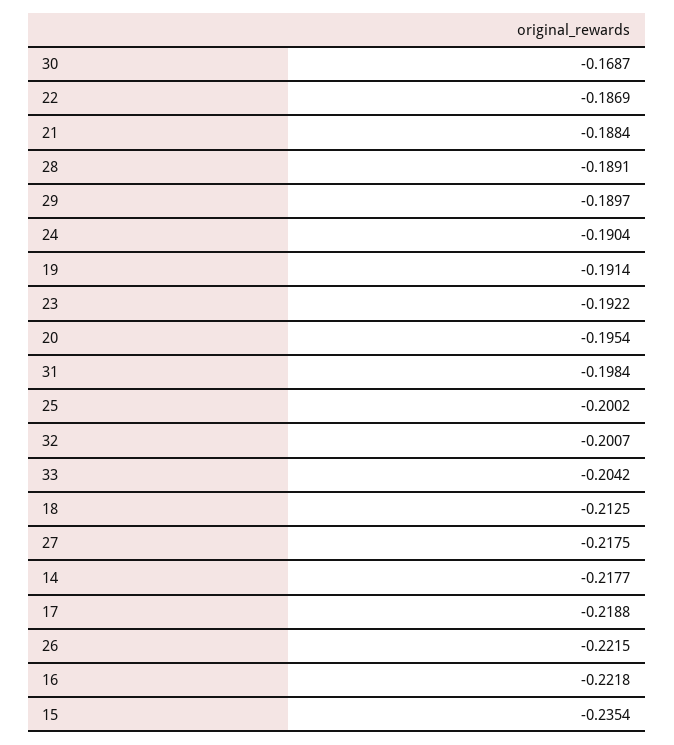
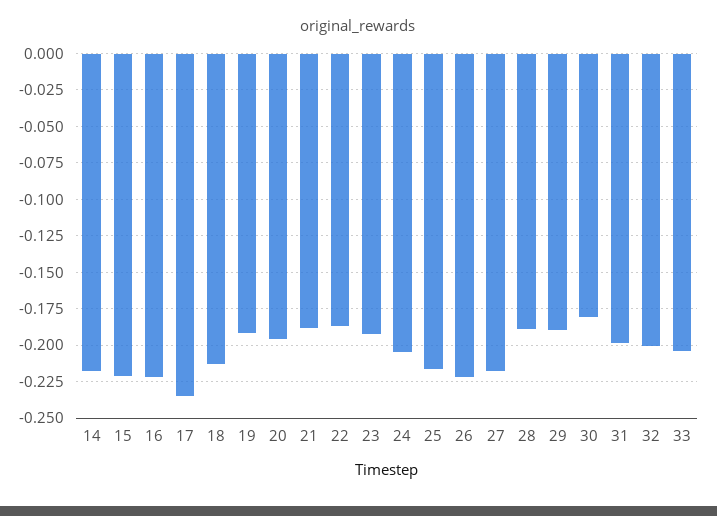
  {
-   "30": -0.1687,
+   "30": -0.18,
    "22": -0.1869,
    "21": -0.1884,
    "28": -0.1891,
    "29": -0.1897,
-   "24": -0.1904,
+   "24": -0.205,
    "19": -0.1914,
    "23": -0.1922,
    "20": -0.1954,
    "31": -0.1984,
-   "25": -0.2002,
+   "25": -0.215,
    "32": -0.2007,
    "33": -0.2042,
    "18": -0.2125,
    "27": -0.2175,
    "14": -0.2177,
-   "17": -0.2188,
+   "17": -0.235,
    "26": -0.2215,
    "16": -0.2218,
-   "15": -0.2354
+   "15": -0.22
  }

